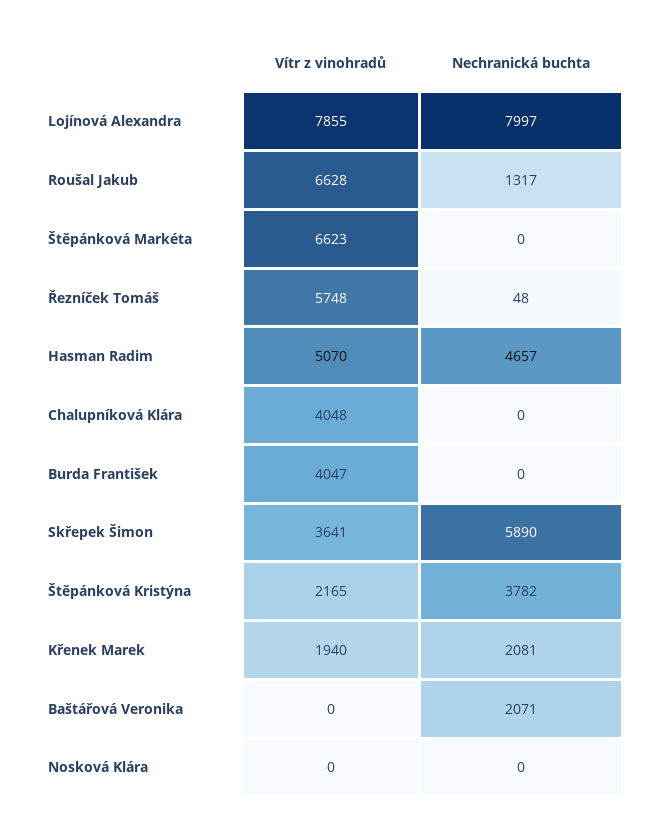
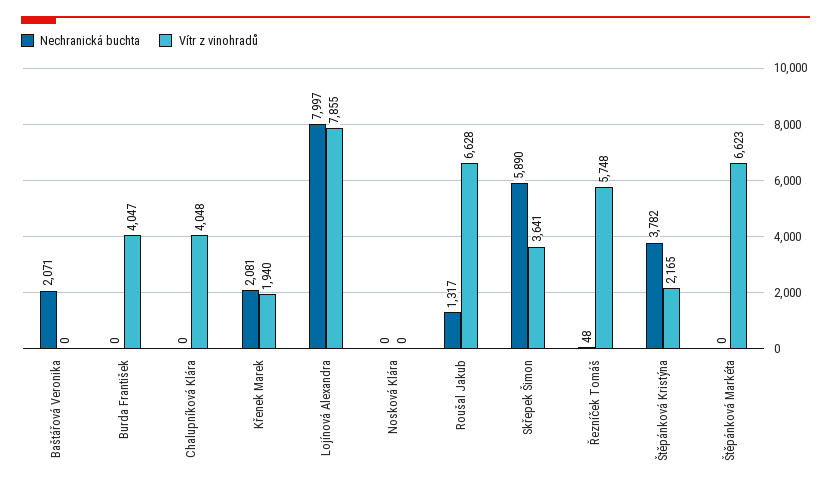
  {
    "Vítr z vinohradů": {
      "Lojínová Alexandra": 7855,
      "Roušal Jakub": 6628,
      "Štěpánková Markéta": 6623,
      "Řezníček Tomáš": 5748,
-     "Hasman Radim": 5070,
      "Chalupníková Klára": 4048,
      "Burda František": 4047,
      "Skřepek Šimon": 3641,
      "Štěpánková Kristýna": 2165,
      "Křenek Marek": 1940,
      "Baštářová Veronika": 0,
      "Nosková Klára": 0
    },
    "Nechranická buchta": {
      "Lojínová Alexandra": 7997,
      "Roušal Jakub": 1317,
      "Štěpánková Markéta": 0,
      "Řezníček Tomáš": 48,
-     "Hasman Radim": 4657,
      "Chalupníková Klára": 0,
      "Burda František": 0,
      "Skřepek Šimon": 5890,
      "Štěpánková Kristýna": 3782,
      "Křenek Marek": 2081,
      "Baštářová Veronika": 2071,
      "Nosková Klára": 0
    }
  }

